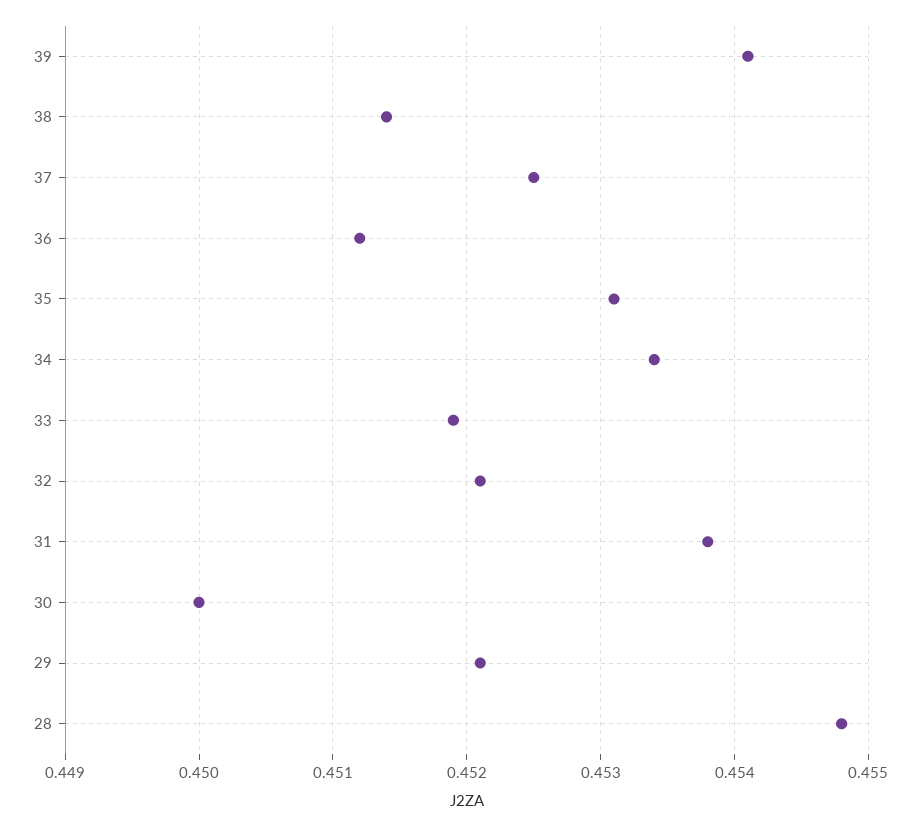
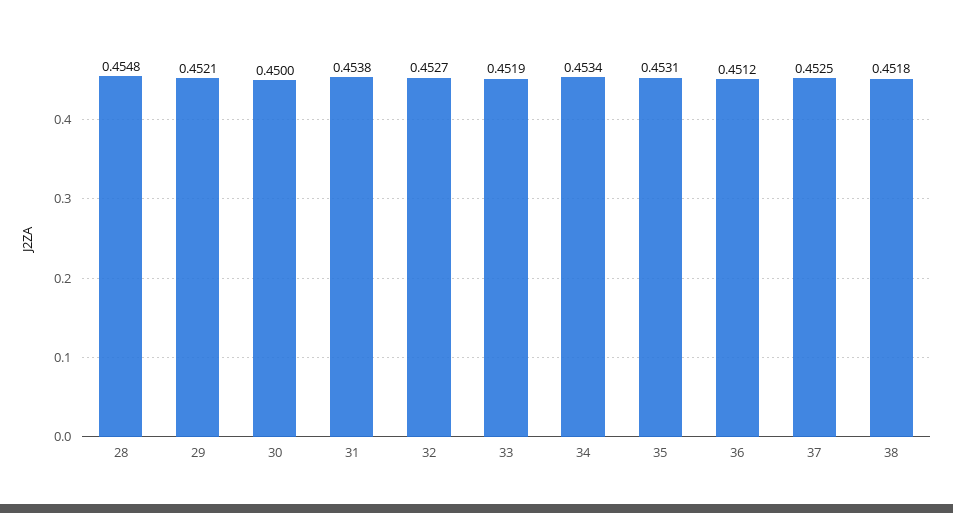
  {
-   "39": 0.4541,
-   "38": 0.4514,
+   "38": 0.4518,
    "37": 0.4525,
    "36": 0.4512,
    "35": 0.4531,
    "34": 0.4534,
    "33": 0.4519,
-   "32": 0.4521,
+   "32": 0.4527,
    "31": 0.4538,
    "30": 0.45,
    "29": 0.4521,
    "28": 0.4548
  }

